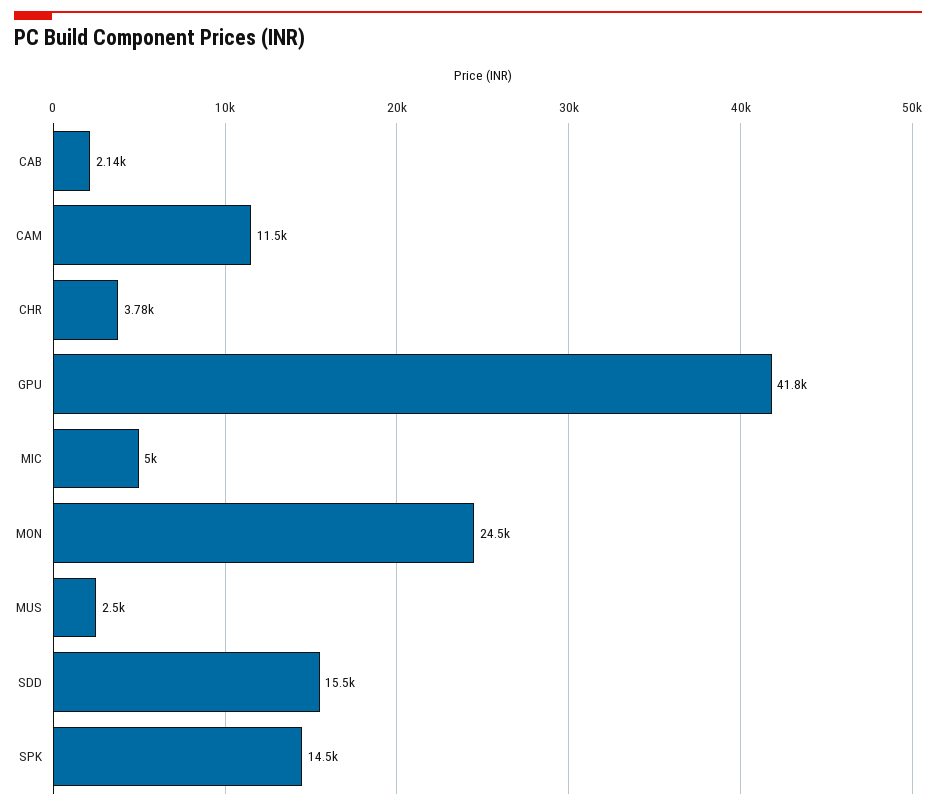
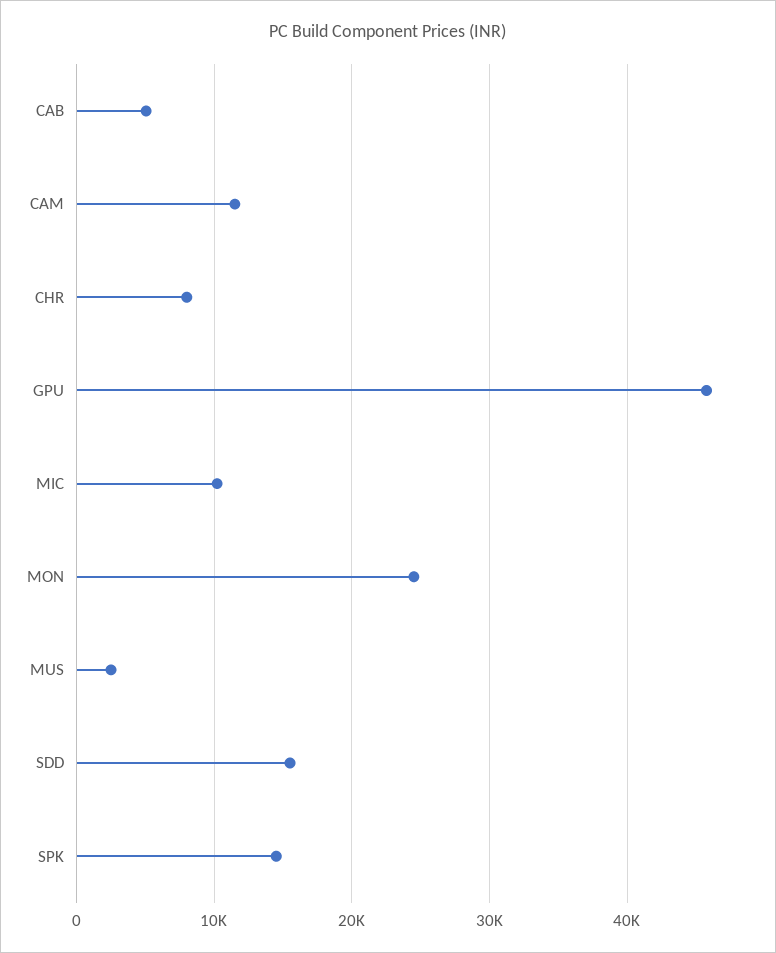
  {
-   "CAB": 2140,
+   "CAB": 5000,
    "CAM": 11500,
-   "CHR": 3780,
+   "CHR": 8000,
-   "GPU": 41800,
+   "GPU": 46000,
-   "MIC": 5000,
+   "MIC": 10000,
    "MON": 24500,
    "MUS": 2500,
    "SDD": 15500,
    "SPK": 14500
  }

